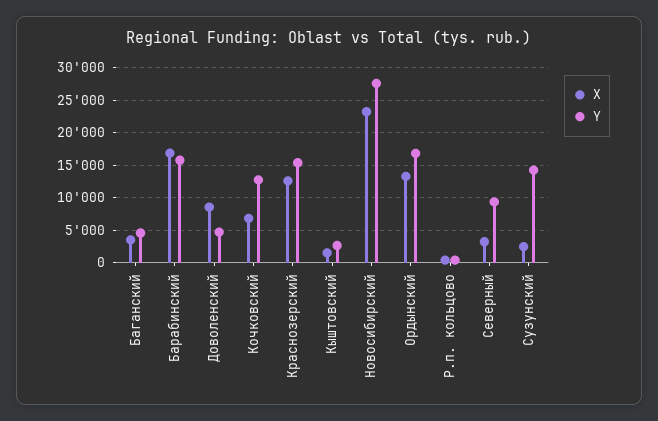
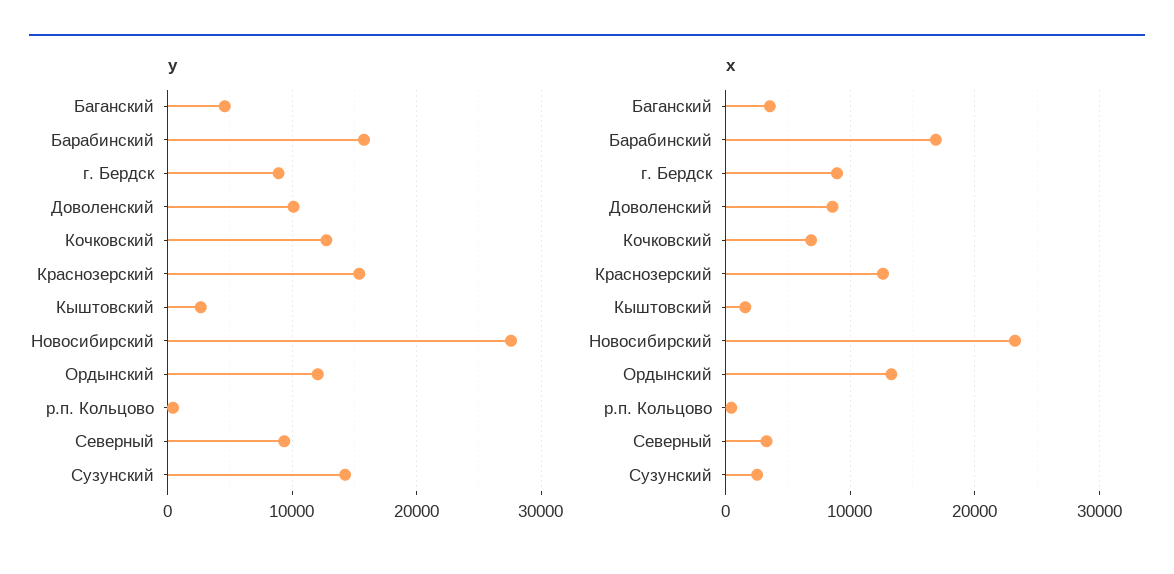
  {
    "X": {
      "Баганский": 4000,
      "Барабинский": 17000,
      "Доволенский": 9000,
      "Кочковский": 7000,
      "Краснозерский": 13000,
      "Кыштовский": 2000,
      "Новосибирский": 23000,
      "Ордынский": 13000,
      "Р.п. кольцово": 0,
      "Северный": 3000,
-     "Сузунский": 3000
+     "Сузунский": 3000,
+     "г. Бердск": 9000
    },
    "Y": {
      "Баганский": 5000,
      "Барабинский": 16000,
-     "Доволенский": 5000,
+     "Доволенский": 10000,
      "Кочковский": 13000,
      "Краснозерский": 15000,
      "Кыштовский": 3000,
      "Новосибирский": 28000,
-     "Ордынский": 17000,
+     "Ордынский": 12000,
      "Р.п. кольцово": 0,
      "Северный": 9000,
-     "Сузунский": 14000
+     "Сузунский": 14000,
+     "г. Бердск": 9000
    }
  }

